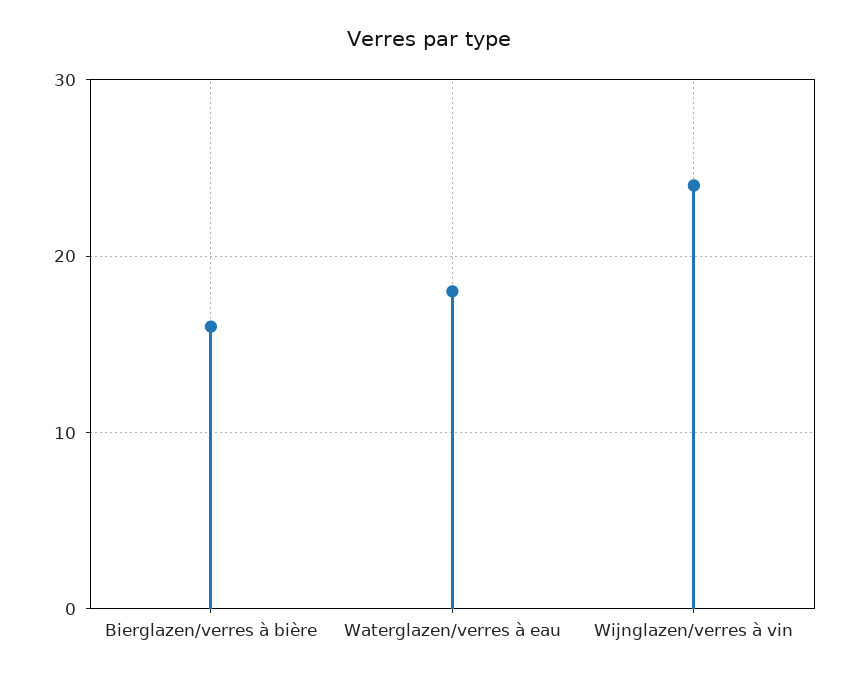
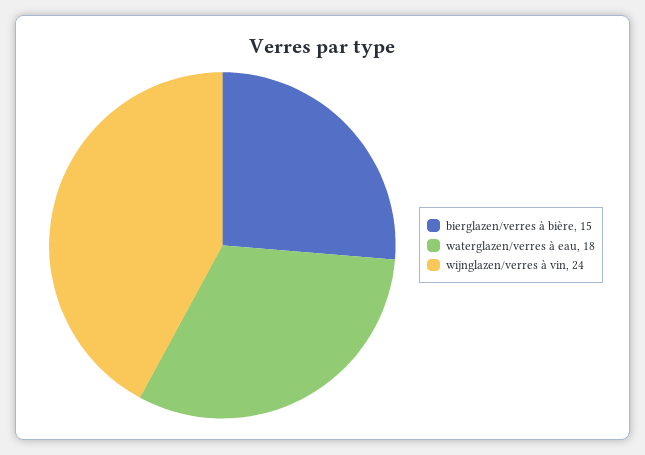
  {
-   "Bierglazen/verres à bière": 16,
+   "Bierglazen/verres à bière": 15,
    "Waterglazen/verres à eau": 18,
    "Wijnglazen/verres à vin": 24
  }

